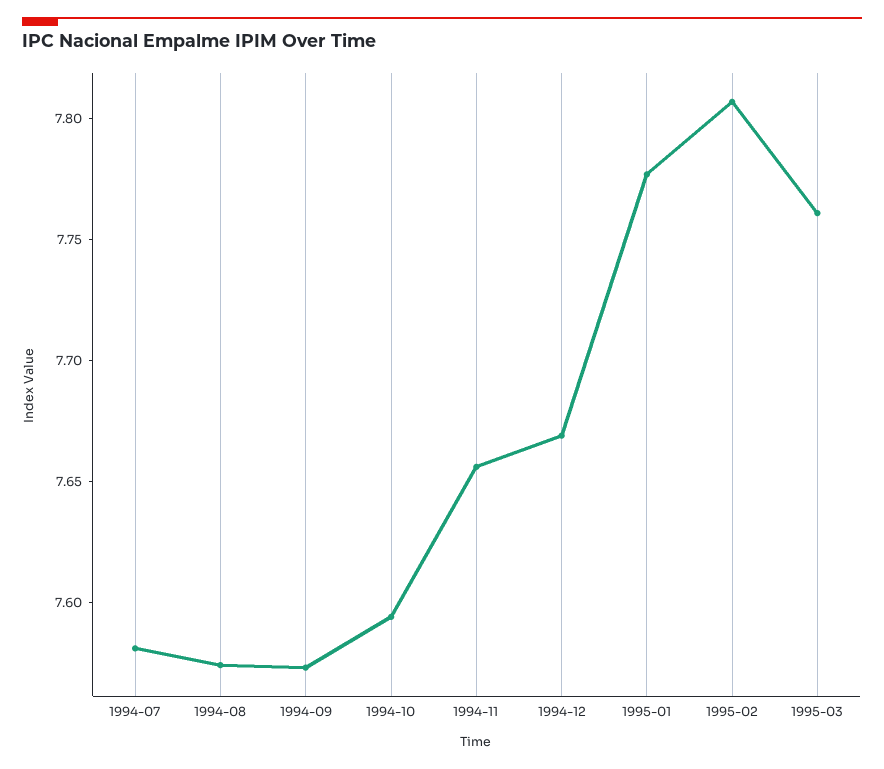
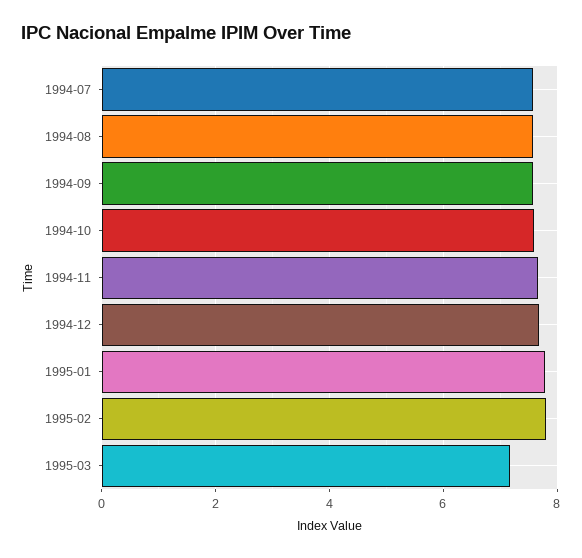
  {
    "1994-07": 7.58,
    "1994-08": 7.57,
    "1994-09": 7.57,
    "1994-10": 7.59,
    "1994-11": 7.66,
    "1994-12": 7.67,
    "1995-01": 7.78,
    "1995-02": 7.81,
-   "1995-03": 7.76
+   "1995-03": 7.2
  }

